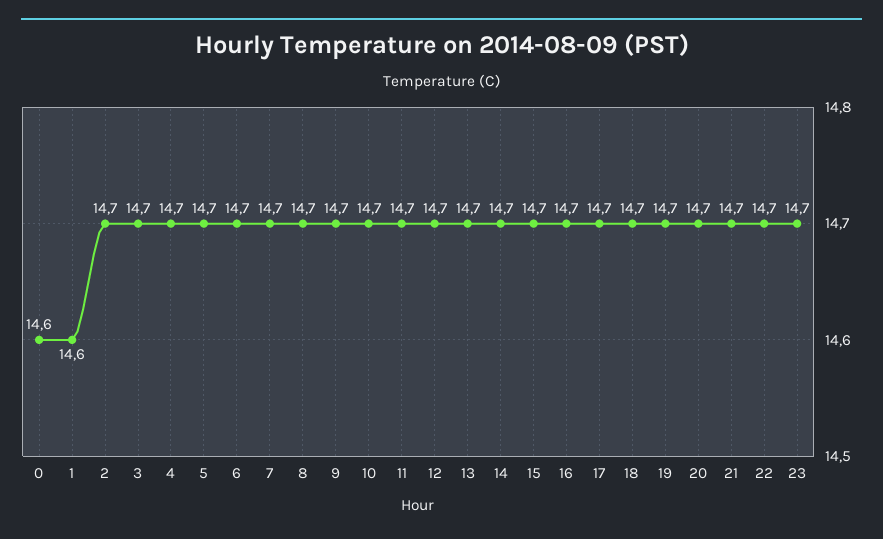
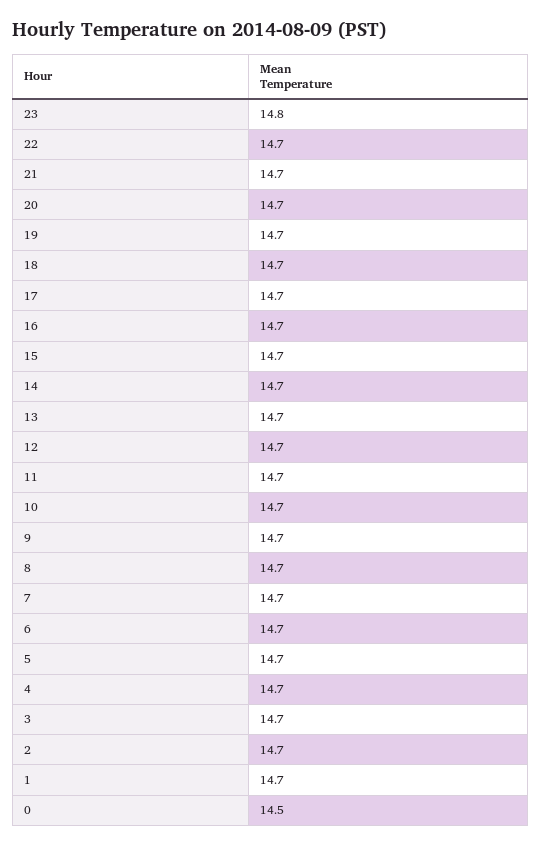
  {
-   "0": 14.6,
+   "0": 14.5,
-   "1": 14.6,
+   "1": 14.7,
    "2": 14.7,
    "3": 14.7,
    "4": 14.7,
    "5": 14.7,
    "6": 14.7,
    "7": 14.7,
    "8": 14.7,
    "9": 14.7,
    "10": 14.7,
    "11": 14.7,
    "12": 14.7,
    "13": 14.7,
    "14": 14.7,
    "15": 14.7,
    "16": 14.7,
    "17": 14.7,
    "18": 14.7,
    "19": 14.7,
    "20": 14.7,
    "21": 14.7,
    "22": 14.7,
-   "23": 14.7
+   "23": 14.8
  }

